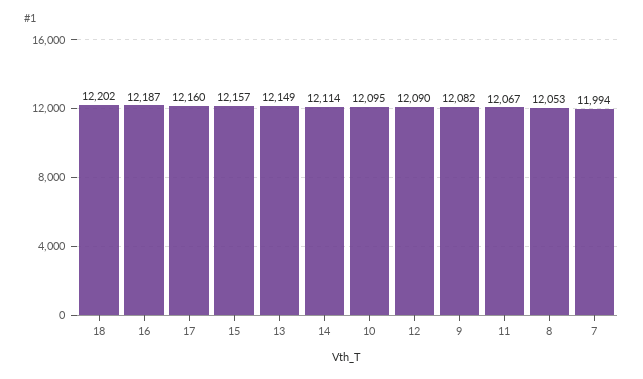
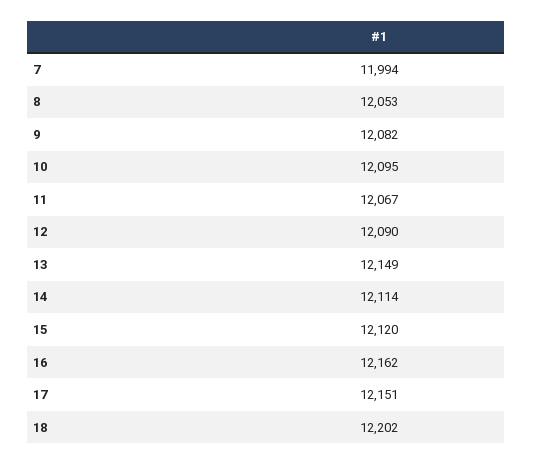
  {
    "18": 12202,
-   "16": 12187,
+   "16": 12162,
-   "17": 12160,
+   "17": 12151,
-   "15": 12157,
+   "15": 12120,
    "13": 12149,
    "14": 12114,
    "10": 12095,
    "12": 12090,
    "9": 12082,
    "11": 12067,
    "8": 12053,
    "7": 11994
  }

